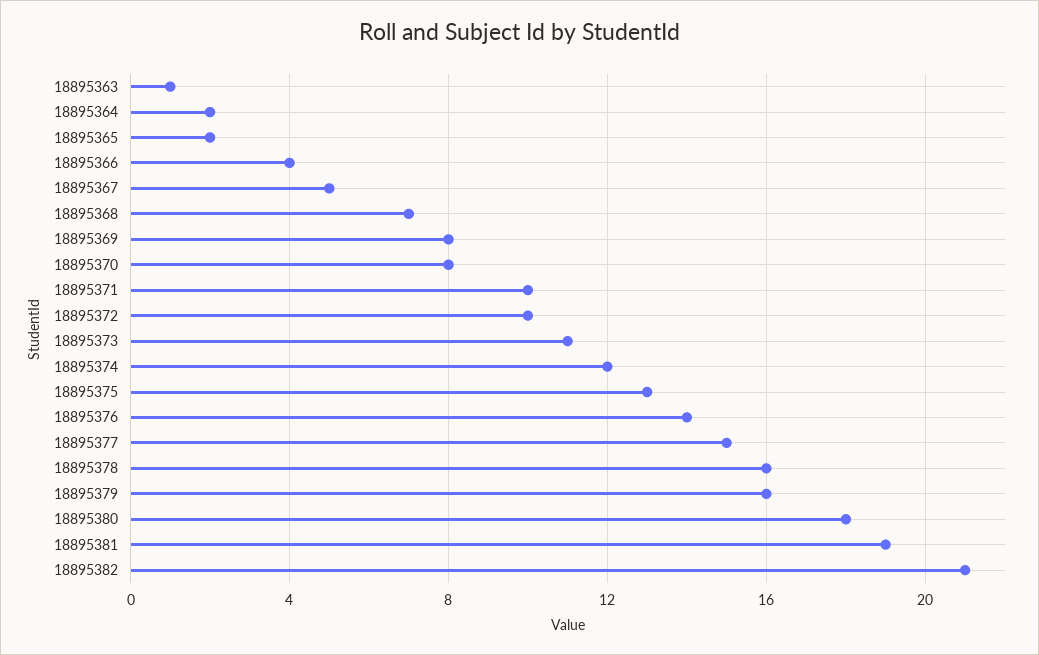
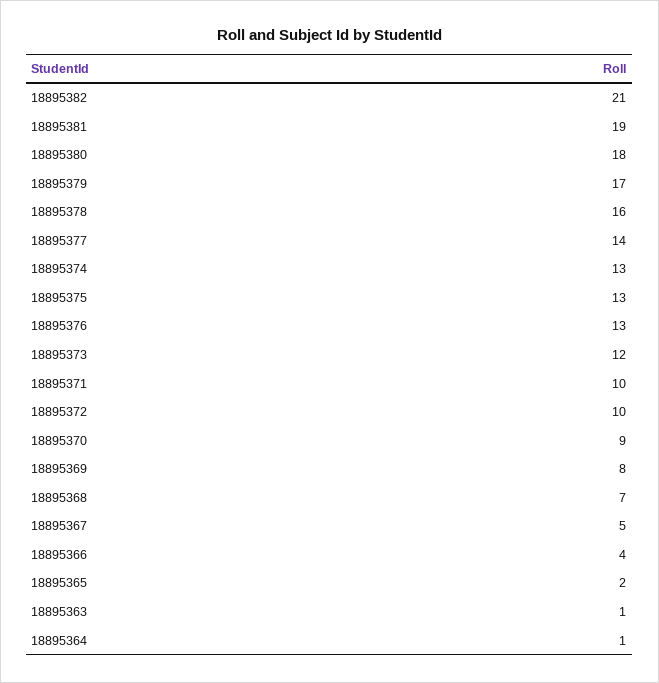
  {
    "18895363": 1,
-   "18895364": 2,
+   "18895364": 1,
    "18895365": 2,
    "18895366": 4,
    "18895367": 5,
    "18895368": 7,
    "18895369": 8,
-   "18895370": 8,
+   "18895370": 9,
    "18895371": 10,
    "18895372": 10,
-   "18895373": 11,
+   "18895373": 12,
-   "18895374": 12,
+   "18895374": 13,
    "18895375": 13,
-   "18895376": 14,
+   "18895376": 13,
-   "18895377": 15,
+   "18895377": 14,
    "18895378": 16,
-   "18895379": 16,
+   "18895379": 17,
    "18895380": 18,
    "18895381": 19,
    "18895382": 21
  }

